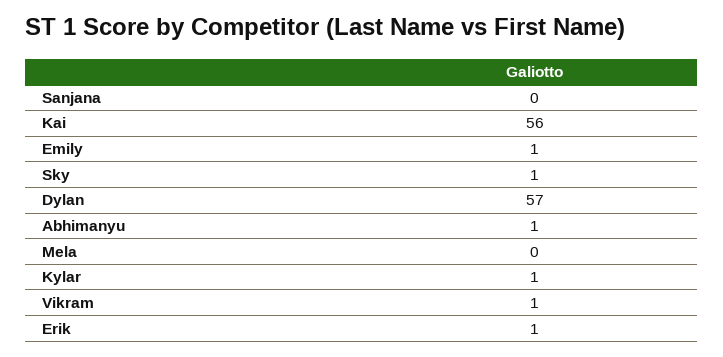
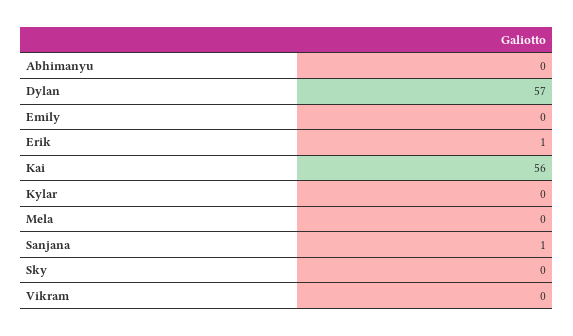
  {
-   "Sanjana": 0,
+   "Sanjana": 1,
    "Kai": 56,
-   "Emily": 1,
+   "Emily": 0,
-   "Sky": 1,
+   "Sky": 0,
    "Dylan": 57,
-   "Abhimanyu": 1,
+   "Abhimanyu": 0,
    "Mela": 0,
-   "Kylar": 1,
+   "Kylar": 0,
-   "Vikram": 1,
+   "Vikram": 0,
    "Erik": 1
  }

